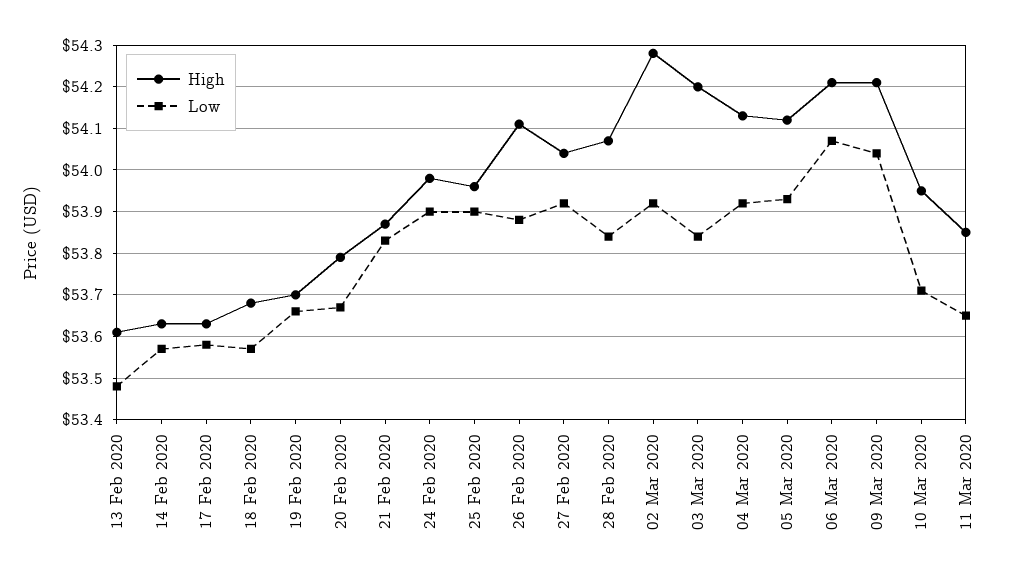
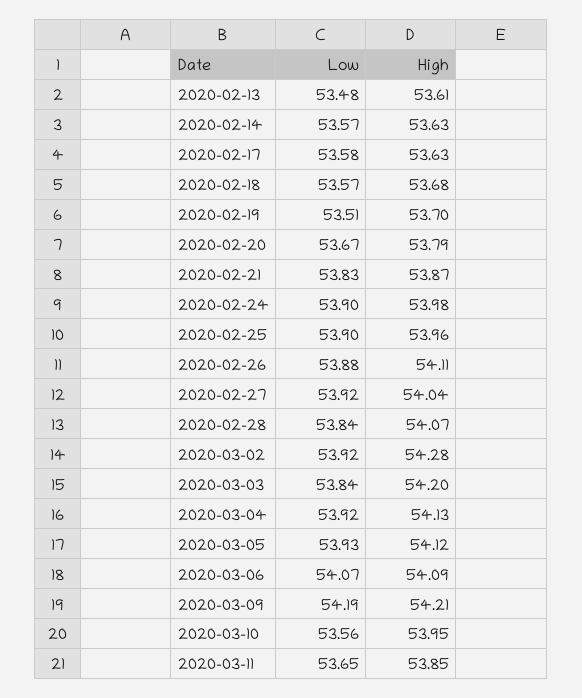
  {
    "High": {
      "13 Feb 2020": 53.61,
      "14 Feb 2020": 53.63,
      "17 Feb 2020": 53.63,
      "18 Feb 2020": 53.68,
      "19 Feb 2020": 53.7,
      "20 Feb 2020": 53.79,
      "21 Feb 2020": 53.87,
      "24 Feb 2020": 53.98,
      "25 Feb 2020": 53.96,
      "26 Feb 2020": 54.11,
      "27 Feb 2020": 54.04,
      "28 Feb 2020": 54.07,
      "02 Mar 2020": 54.28,
      "03 Mar 2020": 54.2,
      "04 Mar 2020": 54.13,
      "05 Mar 2020": 54.12,
-     "06 Mar 2020": 54.2,
+     "06 Mar 2020": 54.09,
      "09 Mar 2020": 54.21,
      "10 Mar 2020": 53.95,
      "11 Mar 2020": 53.85
    },
    "Low": {
      "13 Feb 2020": 53.48,
      "14 Feb 2020": 53.57,
      "17 Feb 2020": 53.58,
      "18 Feb 2020": 53.57,
-     "19 Feb 2020": 53.65,
+     "19 Feb 2020": 53.51,
      "20 Feb 2020": 53.67,
      "21 Feb 2020": 53.83,
      "24 Feb 2020": 53.9,
      "25 Feb 2020": 53.9,
      "26 Feb 2020": 53.88,
      "27 Feb 2020": 53.92,
      "28 Feb 2020": 53.84,
      "02 Mar 2020": 53.92,
      "03 Mar 2020": 53.84,
      "04 Mar 2020": 53.92,
      "05 Mar 2020": 53.93,
      "06 Mar 2020": 54.07,
-     "09 Mar 2020": 54.05,
+     "09 Mar 2020": 54.19,
-     "10 Mar 2020": 53.7,
+     "10 Mar 2020": 53.56,
      "11 Mar 2020": 53.65
    }
  }

